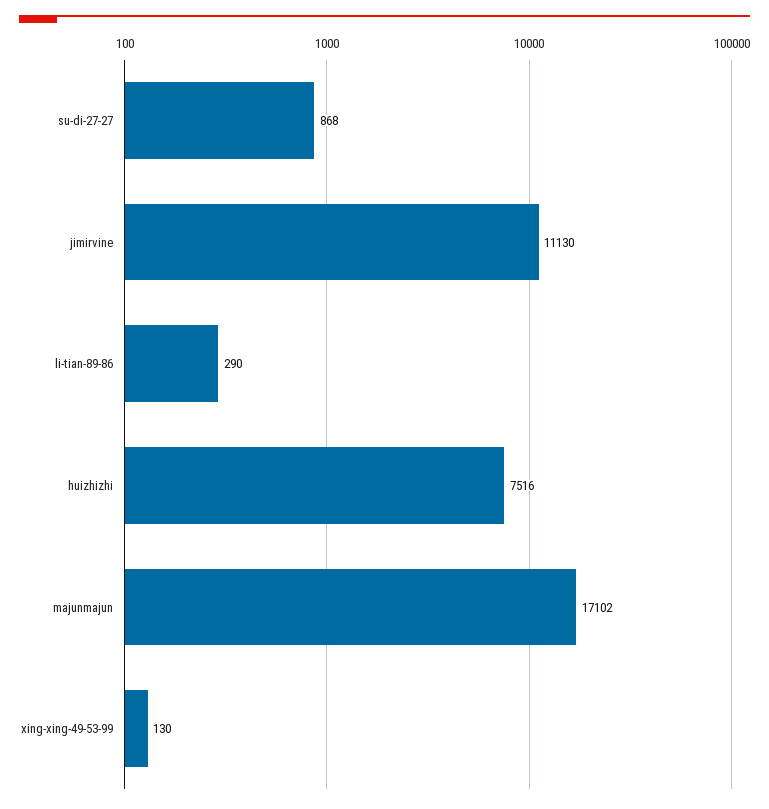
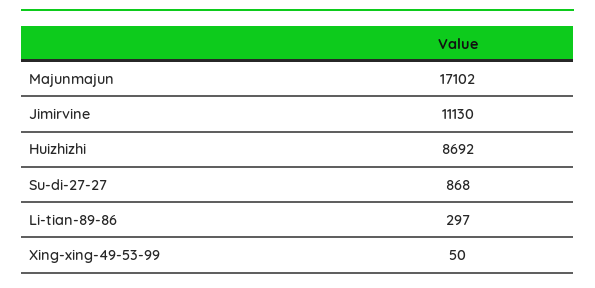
  {
    "su-di-27-27": 868,
    "jimirvine": 11130,
-   "li-tian-89-86": 290,
+   "li-tian-89-86": 297,
-   "huizhizhi": 7516,
+   "huizhizhi": 8692,
    "majunmajun": 17102,
-   "xing-xing-49-53-99": 130
+   "xing-xing-49-53-99": 50
  }

